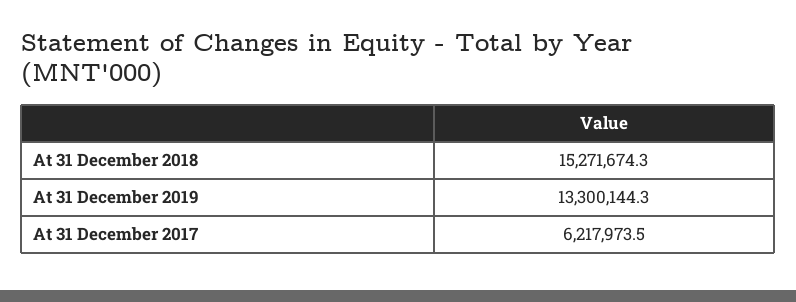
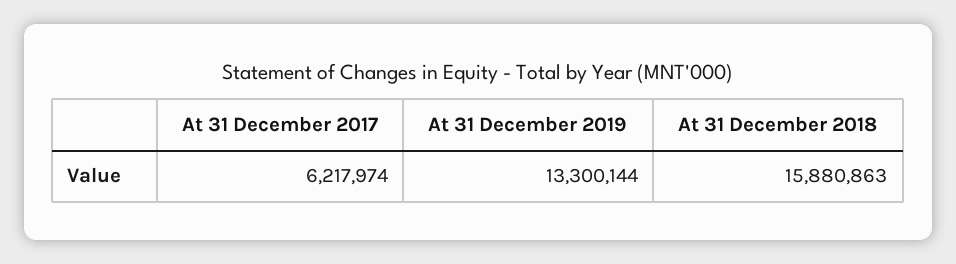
  {
-   "At 31 December 2018": 15271674.3,
+   "At 31 December 2018": 15880863,
    "At 31 December 2019": 13300144.3,
    "At 31 December 2017": 6217973.5
  }

